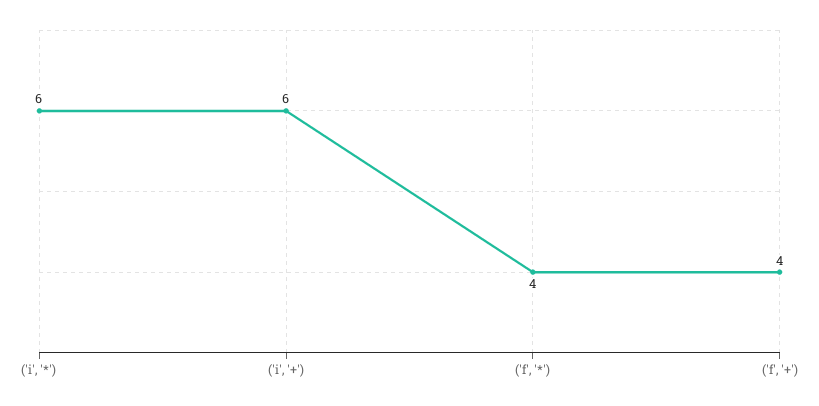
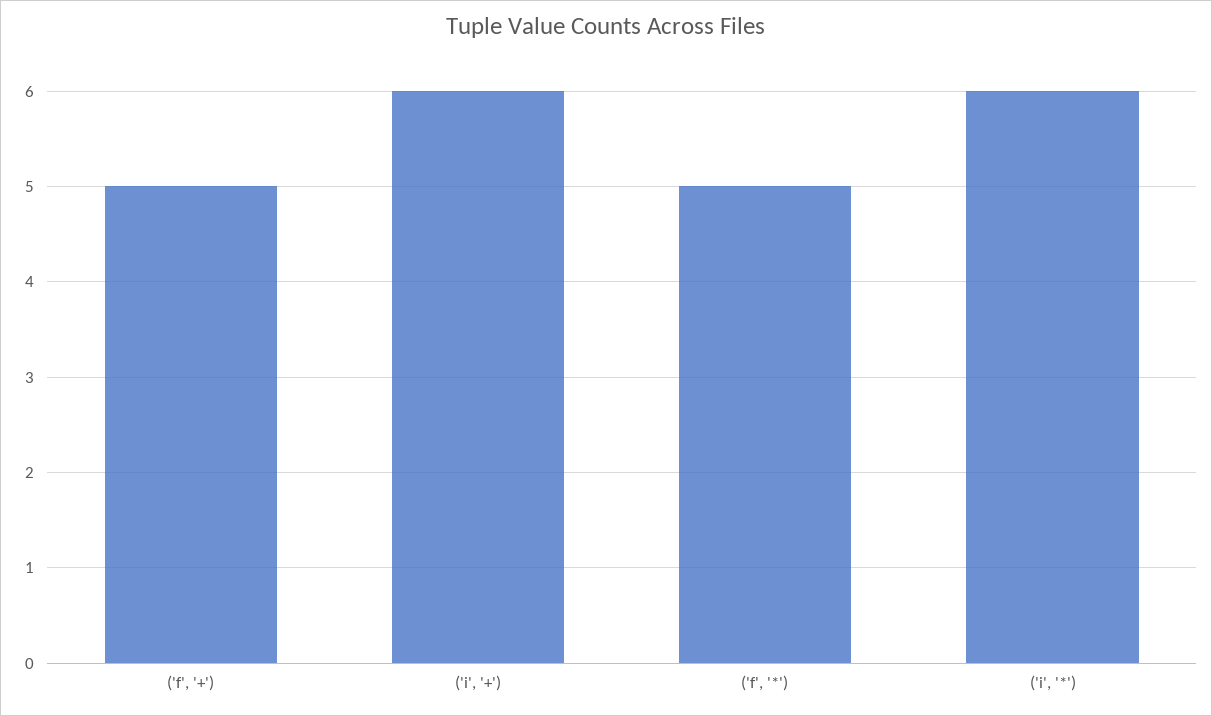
  {
    "('i', '*')": 6,
    "('i', '+')": 6,
-   "('f', '*')": 4,
+   "('f', '*')": 5,
-   "('f', '+')": 4
+   "('f', '+')": 5
  }

